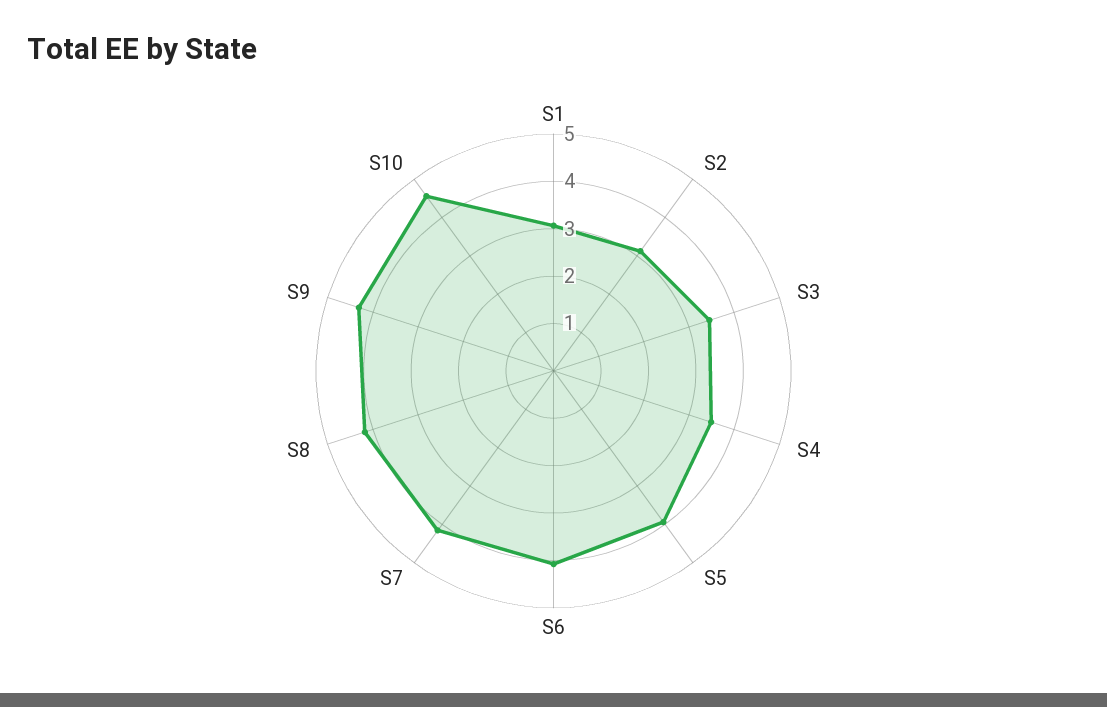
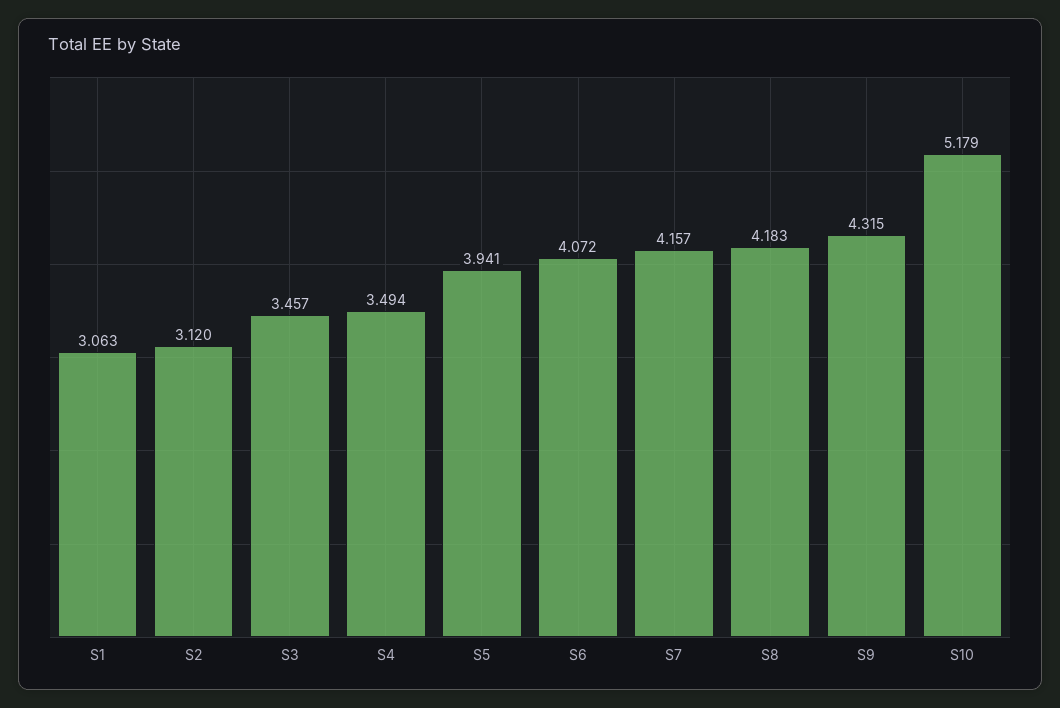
  {
    "S1": 3.063,
    "S2": 3.12,
    "S3": 3.457,
    "S4": 3.494,
    "S5": 3.941,
    "S6": 4.072,
    "S7": 4.157,
    "S8": 4.183,
    "S9": 4.315,
-   "S10": 4.6
+   "S10": 5.179
  }

